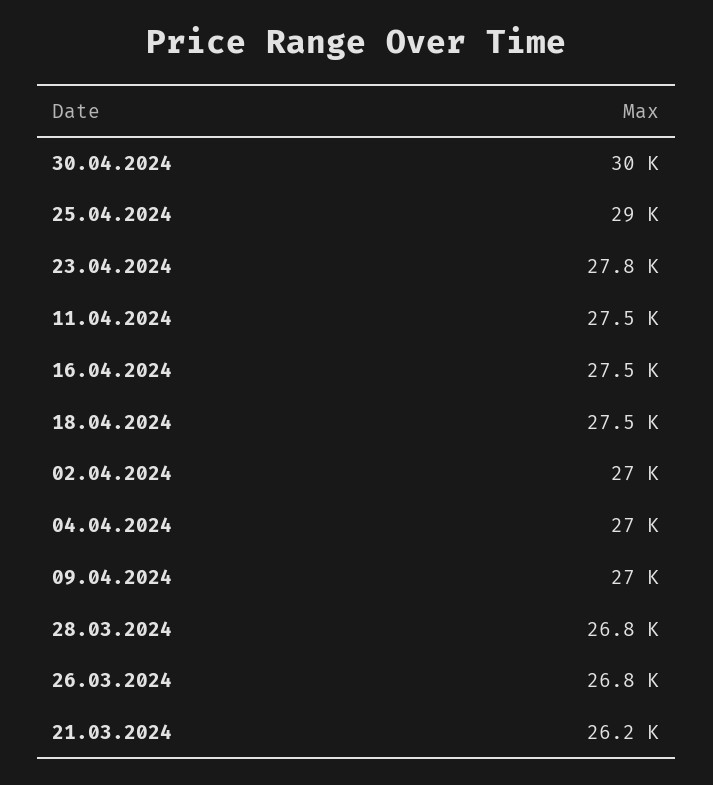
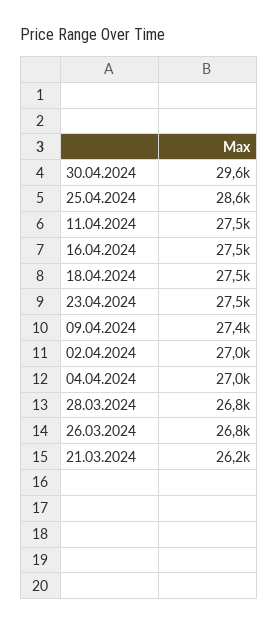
  {
-   "30.04.2024": 30000,
+   "30.04.2024": 29600,
-   "25.04.2024": 29000,
+   "25.04.2024": 28600,
-   "23.04.2024": 27800,
+   "23.04.2024": 27500,
    "11.04.2024": 27500,
    "16.04.2024": 27500,
    "18.04.2024": 27500,
    "02.04.2024": 27000,
    "04.04.2024": 27000,
-   "09.04.2024": 27000,
+   "09.04.2024": 27400,
    "28.03.2024": 26800,
    "26.03.2024": 26800,
    "21.03.2024": 26200
  }

